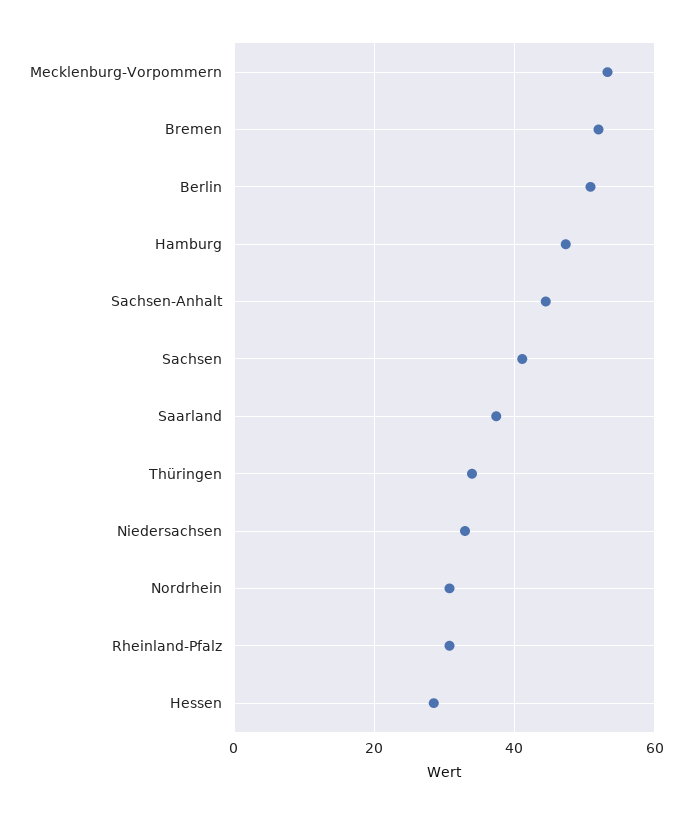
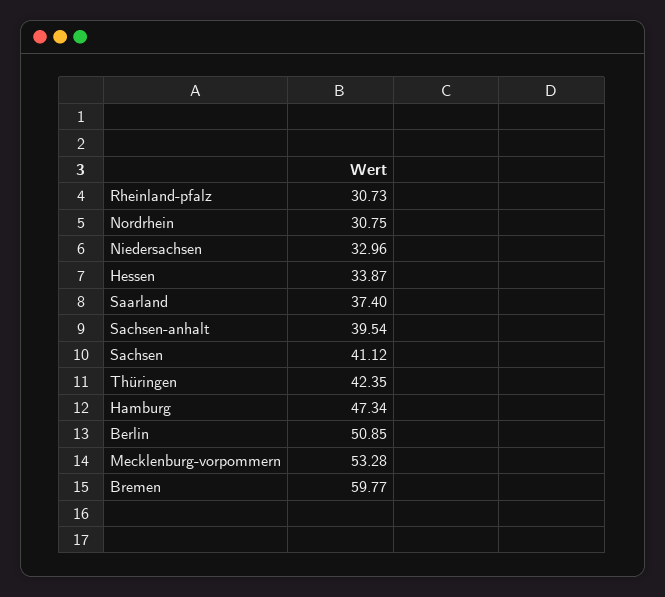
  {
    "Mecklenburg-Vorpommern": 53.28,
-   "Bremen": 52,
+   "Bremen": 59.77,
    "Berlin": 50.85,
    "Hamburg": 47.34,
-   "Sachsen-Anhalt": 44,
+   "Sachsen-Anhalt": 39.54,
    "Sachsen": 41.12,
    "Saarland": 37.4,
-   "Thüringen": 34,
+   "Thüringen": 42.35,
    "Niedersachsen": 32.96,
    "Nordrhein": 30.75,
    "Rheinland-Pfalz": 30.73,
-   "Hessen": 28
+   "Hessen": 33.87
  }

